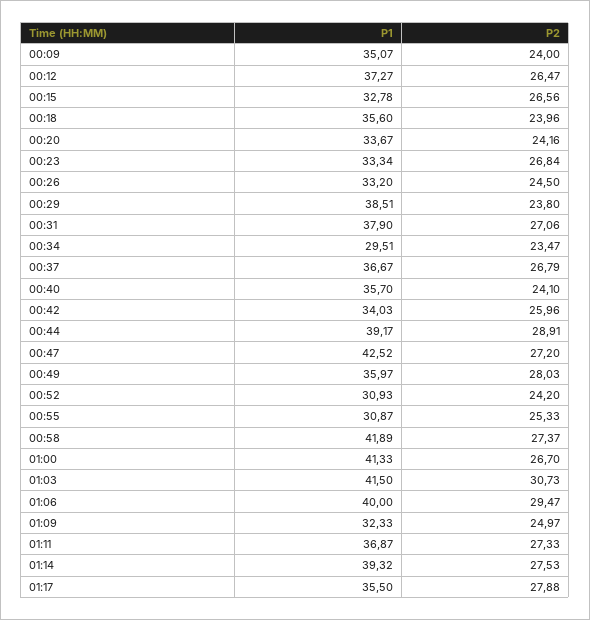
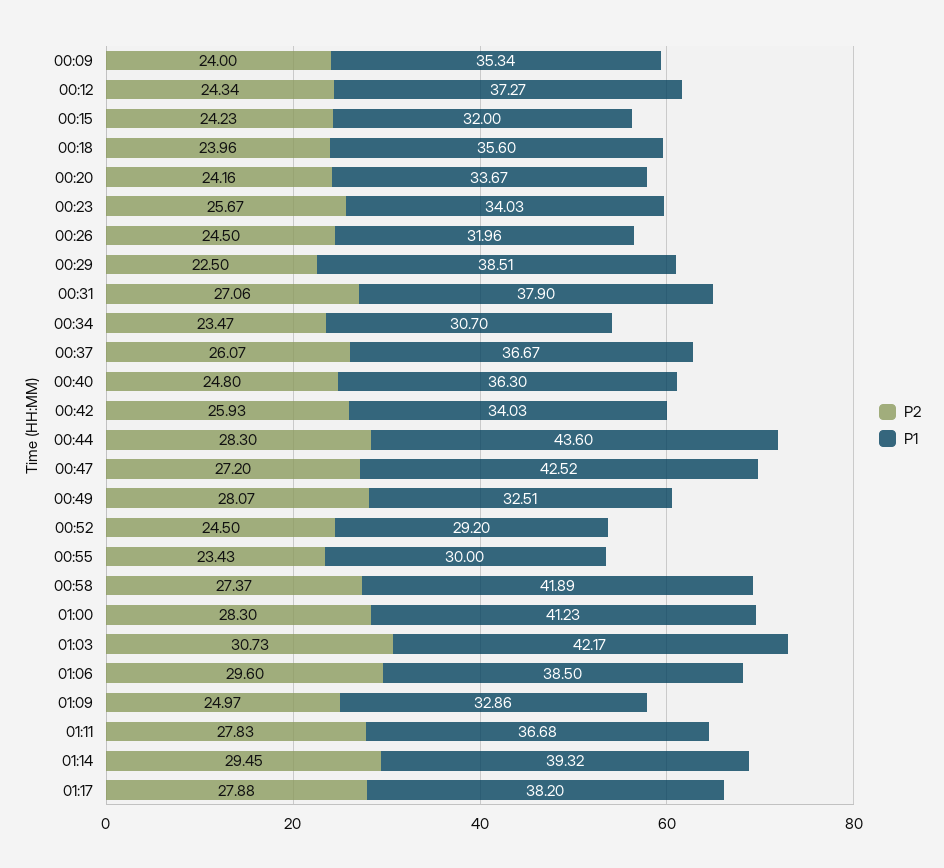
  {
    "P1": {
-     "00:09": 35.07,
+     "00:09": 35.34,
      "00:12": 37.27,
-     "00:15": 32.78,
+     "00:15": 32,
      "00:18": 35.6,
      "00:20": 33.67,
-     "00:23": 33.34,
+     "00:23": 34.03,
-     "00:26": 33.2,
+     "00:26": 31.96,
      "00:29": 38.51,
      "00:31": 37.9,
-     "00:34": 29.51,
+     "00:34": 30.7,
      "00:37": 36.67,
-     "00:40": 35.7,
+     "00:40": 36.3,
      "00:42": 34.03,
-     "00:44": 39.17,
+     "00:44": 43.6,
      "00:47": 42.52,
-     "00:49": 35.97,
+     "00:49": 32.51,
-     "00:52": 30.93,
+     "00:52": 29.2,
-     "00:55": 30.87,
+     "00:55": 30,
      "00:58": 41.89,
-     "01:00": 41.33,
+     "01:00": 41.23,
-     "01:03": 41.5,
+     "01:03": 42.17,
-     "01:06": 40,
+     "01:06": 38.5,
-     "01:09": 32.33,
+     "01:09": 32.86,
-     "01:11": 36.87,
+     "01:11": 36.68,
      "01:14": 39.32,
-     "01:17": 35.5
+     "01:17": 38.2
    },
    "P2": {
      "00:09": 24,
-     "00:12": 26.47,
+     "00:12": 24.34,
-     "00:15": 26.56,
+     "00:15": 24.23,
      "00:18": 23.96,
      "00:20": 24.16,
-     "00:23": 26.84,
+     "00:23": 25.67,
      "00:26": 24.5,
-     "00:29": 23.8,
+     "00:29": 22.5,
      "00:31": 27.06,
      "00:34": 23.47,
-     "00:37": 26.79,
+     "00:37": 26.07,
-     "00:40": 24.1,
+     "00:40": 24.8,
-     "00:42": 25.96,
+     "00:42": 25.93,
-     "00:44": 28.91,
+     "00:44": 28.3,
      "00:47": 27.2,
-     "00:49": 28.03,
+     "00:49": 28.07,
-     "00:52": 24.2,
+     "00:52": 24.5,
-     "00:55": 25.33,
+     "00:55": 23.43,
      "00:58": 27.37,
-     "01:00": 26.7,
+     "01:00": 28.3,
      "01:03": 30.73,
-     "01:06": 29.47,
+     "01:06": 29.6,
      "01:09": 24.97,
-     "01:11": 27.33,
+     "01:11": 27.83,
-     "01:14": 27.53,
+     "01:14": 29.45,
      "01:17": 27.88
    }
  }

